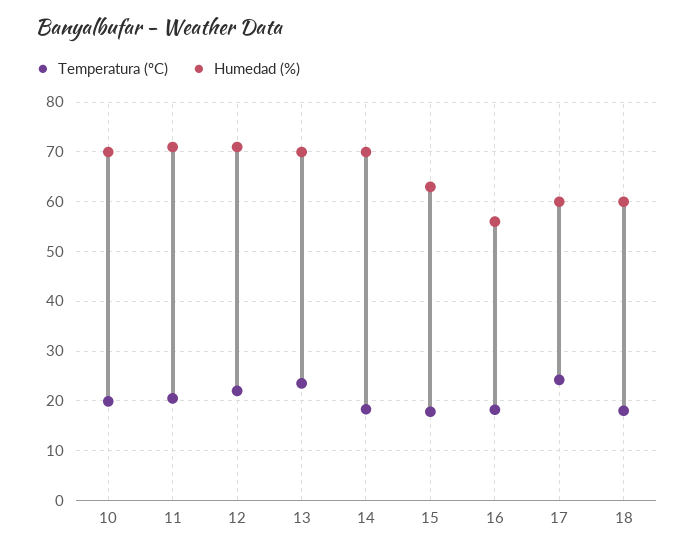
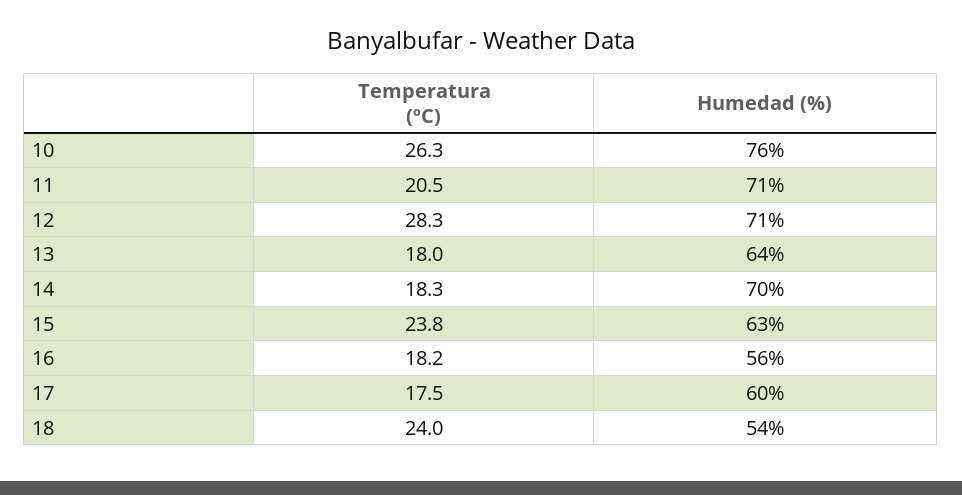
  {
    "Temperatura (ºC)": {
-     "10": 20,
+     "10": 26.3,
      "11": 20.5,
-     "12": 22,
+     "12": 28.3,
-     "13": 24,
+     "13": 18,
      "14": 18.3,
-     "15": 18,
+     "15": 23.8,
      "16": 18.2,
-     "17": 24,
+     "17": 17.5,
-     "18": 18
+     "18": 24
    },
    "Humedad (%)": {
-     "10": 70,
+     "10": 76,
      "11": 71,
      "12": 71,
-     "13": 70,
+     "13": 64,
      "14": 70,
      "15": 63,
      "16": 56,
      "17": 60,
-     "18": 60
+     "18": 54
    }
  }

